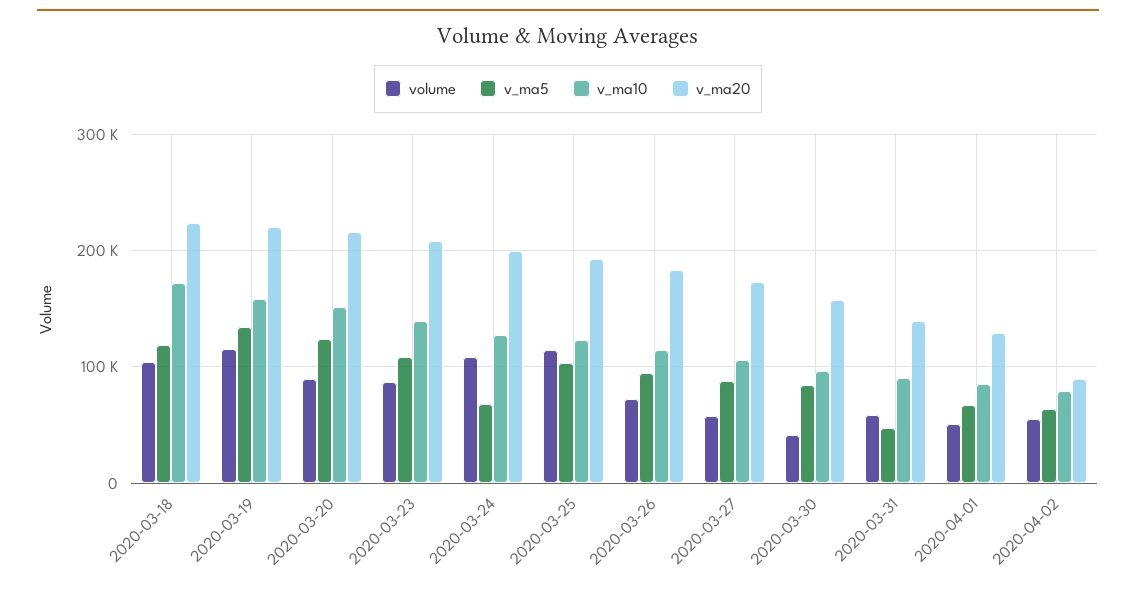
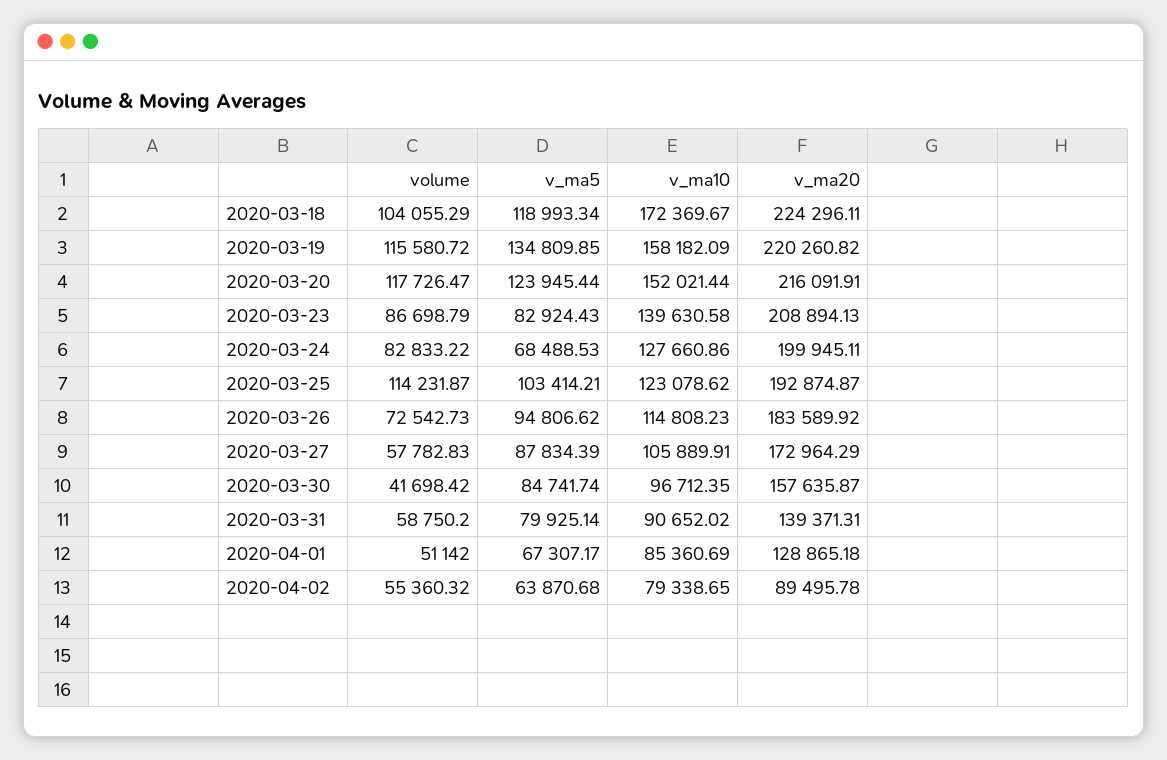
  {
    "volume": {
      "2020-03-18": 104055.29,
      "2020-03-19": 115580.72,
-     "2020-03-20": 90000,
+     "2020-03-20": 117726.47,
      "2020-03-23": 86698.79,
-     "2020-03-24": 110000,
+     "2020-03-24": 82833.22,
      "2020-03-25": 114231.87,
      "2020-03-26": 72542.73,
      "2020-03-27": 57782.83,
      "2020-03-30": 41698.42,
      "2020-03-31": 58750.2,
      "2020-04-01": 51142,
      "2020-04-02": 55360.32
    },
    "v_ma5": {
      "2020-03-18": 118993.34,
      "2020-03-19": 134809.85,
      "2020-03-20": 123945.44,
-     "2020-03-23": 110000,
+     "2020-03-23": 82924.43,
      "2020-03-24": 68488.53,
      "2020-03-25": 103414.21,
      "2020-03-26": 94806.62,
      "2020-03-27": 87834.39,
      "2020-03-30": 84741.74,
-     "2020-03-31": 50000,
+     "2020-03-31": 79925.14,
      "2020-04-01": 67307.17,
      "2020-04-02": 63870.68
    },
    "v_ma10": {
      "2020-03-18": 172369.67,
      "2020-03-19": 158182.09,
      "2020-03-20": 152021.44,
      "2020-03-23": 139630.58,
      "2020-03-24": 127660.86,
      "2020-03-25": 123078.62,
      "2020-03-26": 114808.23,
      "2020-03-27": 105889.91,
      "2020-03-30": 96712.35,
      "2020-03-31": 90652.02,
      "2020-04-01": 85360.69,
      "2020-04-02": 79338.65
    },
    "v_ma20": {
      "2020-03-18": 224296.11,
      "2020-03-19": 220260.82,
      "2020-03-20": 216091.91,
      "2020-03-23": 208894.13,
      "2020-03-24": 199945.11,
      "2020-03-25": 192874.87,
      "2020-03-26": 183589.92,
      "2020-03-27": 172964.29,
      "2020-03-30": 157635.87,
      "2020-03-31": 139371.31,
      "2020-04-01": 128865.18,
      "2020-04-02": 89495.78
    }
  }

